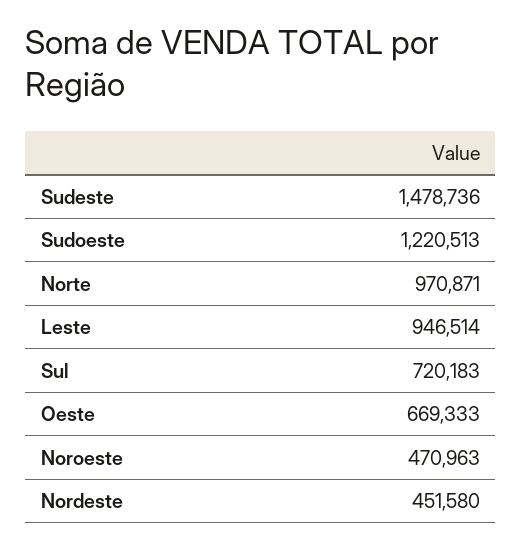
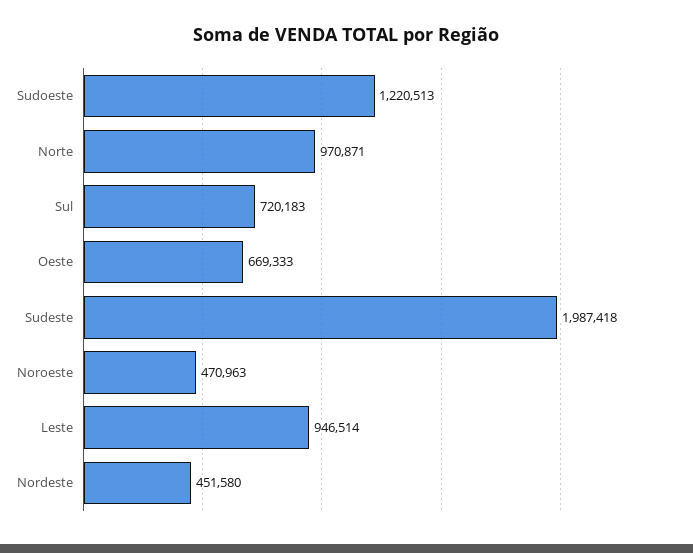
  {
-   "Sudeste": 1478736,
+   "Sudeste": 1987418,
    "Sudoeste": 1220513,
    "Norte": 970871,
    "Leste": 946514,
    "Sul": 720183,
    "Oeste": 669333,
    "Noroeste": 470963,
    "Nordeste": 451580
  }

